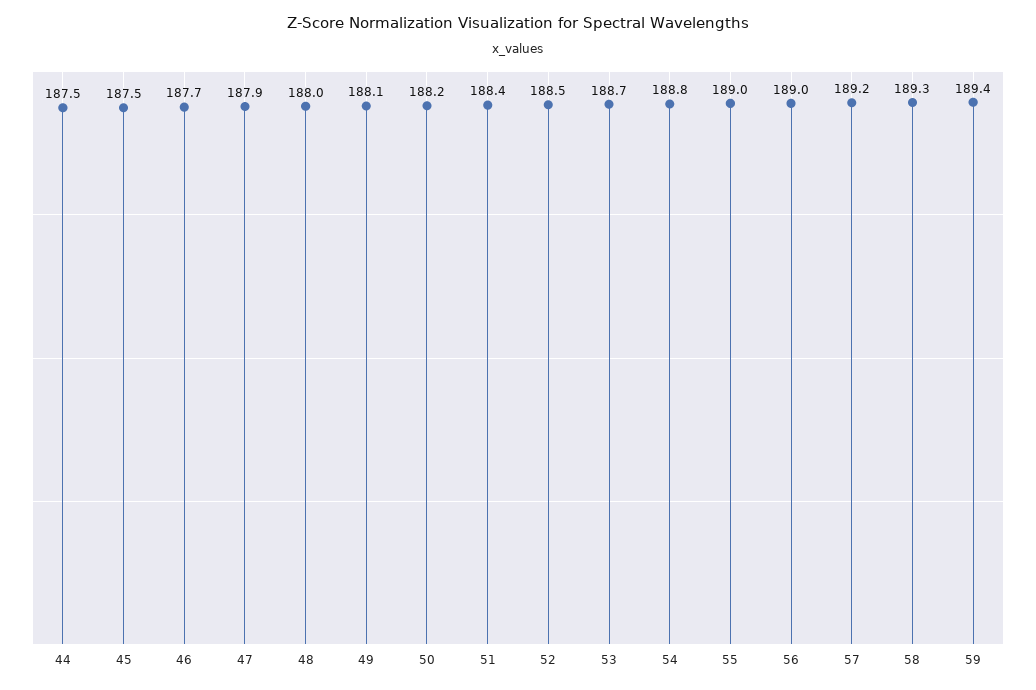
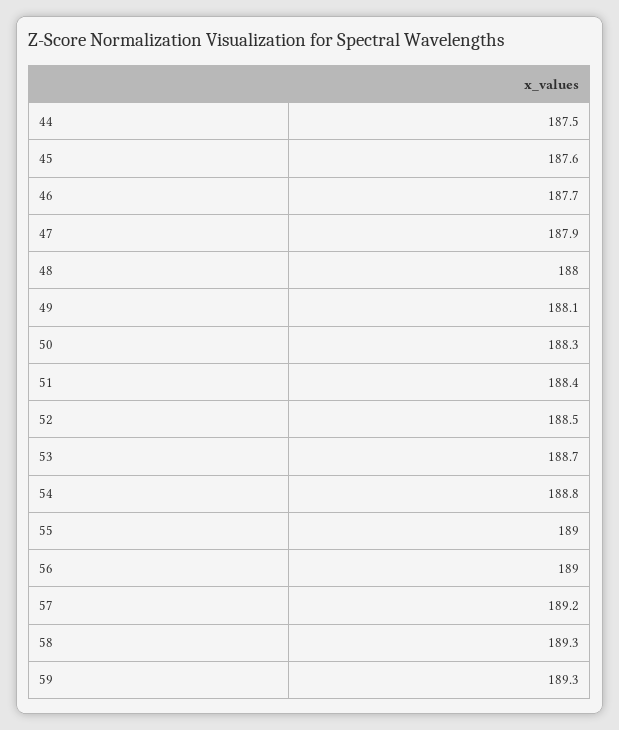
  {
    "44": 187.5,
-   "45": 187.5,
+   "45": 187.6,
    "46": 187.7,
    "47": 187.9,
    "48": 188,
    "49": 188.1,
-   "50": 188.2,
+   "50": 188.3,
    "51": 188.4,
    "52": 188.5,
    "53": 188.7,
    "54": 188.8,
    "55": 189,
    "56": 189,
    "57": 189.2,
    "58": 189.3,
-   "59": 189.4
+   "59": 189.3
  }

